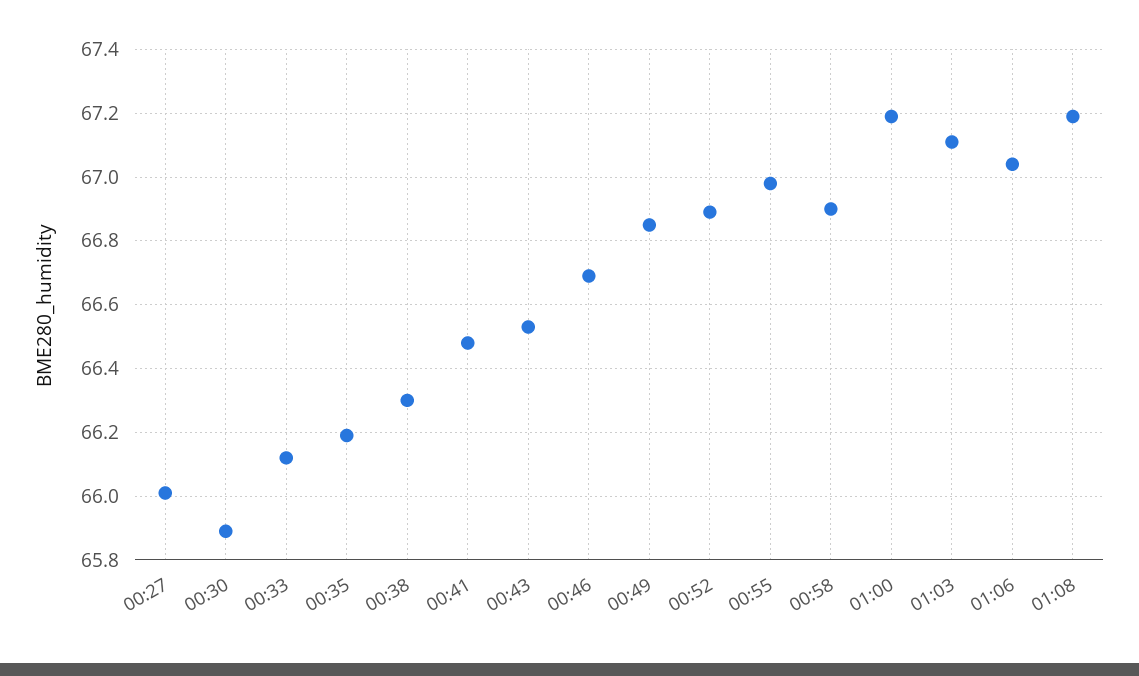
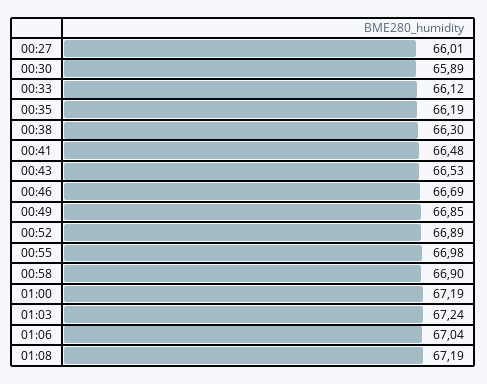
  {
    "00:27": 66.01,
    "00:30": 65.89,
    "00:33": 66.12,
    "00:35": 66.19,
    "00:38": 66.3,
    "00:41": 66.48,
    "00:43": 66.53,
    "00:46": 66.69,
    "00:49": 66.85,
    "00:52": 66.89,
    "00:55": 66.98,
    "00:58": 66.9,
    "01:00": 67.19,
-   "01:03": 67.1,
+   "01:03": 67.24,
    "01:06": 67.04,
    "01:08": 67.19
  }

